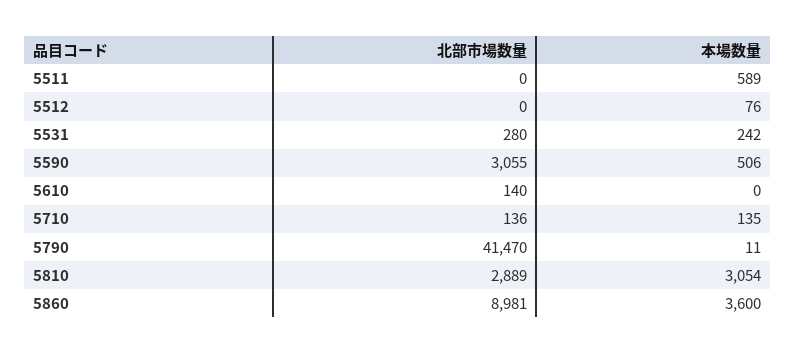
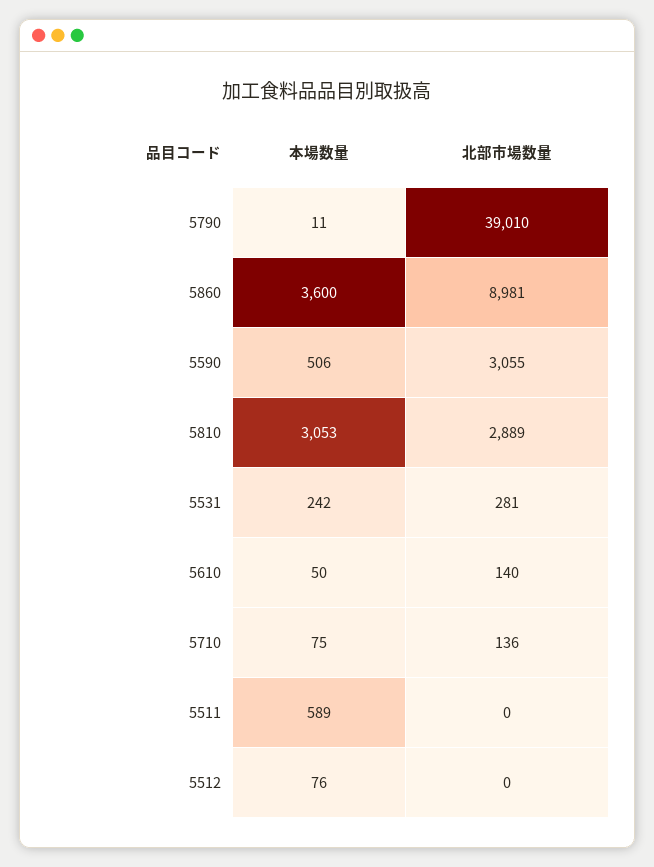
  {
    "北部市場数量": {
      "5511": 0,
      "5512": 0,
-     "5531": 280,
+     "5531": 281,
      "5590": 3055,
      "5610": 140,
      "5710": 136,
-     "5790": 41470,
+     "5790": 39010,
      "5810": 2889,
      "5860": 8981
    },
    "本場数量": {
      "5511": 589,
      "5512": 76,
      "5531": 242,
      "5590": 506,
-     "5610": 0,
+     "5610": 50,
-     "5710": 135,
+     "5710": 75,
      "5790": 11,
-     "5810": 3054,
+     "5810": 3053,
      "5860": 3600
    }
  }

